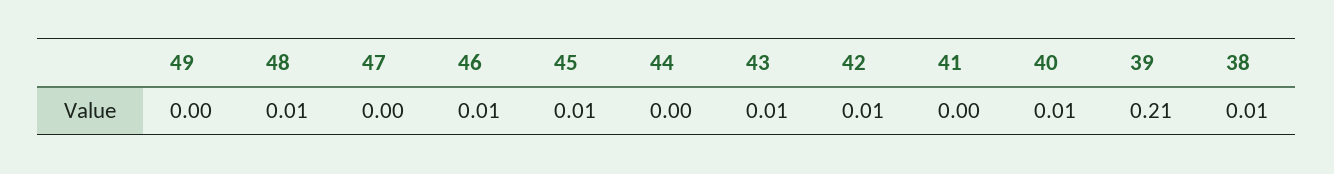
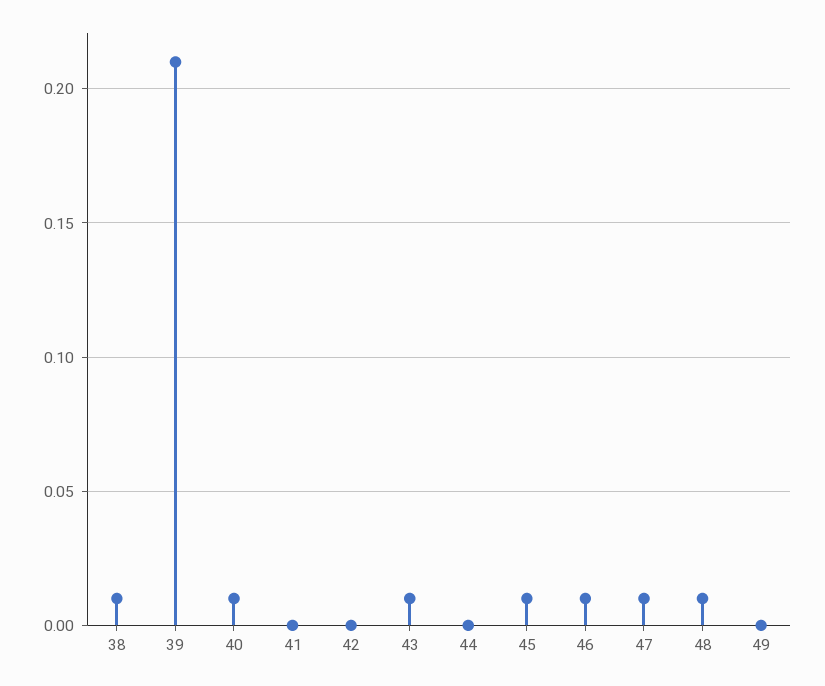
  {
    "49": 0,
    "48": 0.01,
-   "47": 0,
+   "47": 0.01,
    "46": 0.01,
    "45": 0.01,
    "44": 0,
    "43": 0.01,
-   "42": 0.01,
+   "42": 0,
    "41": 0,
    "40": 0.01,
    "39": 0.21,
    "38": 0.01
  }

